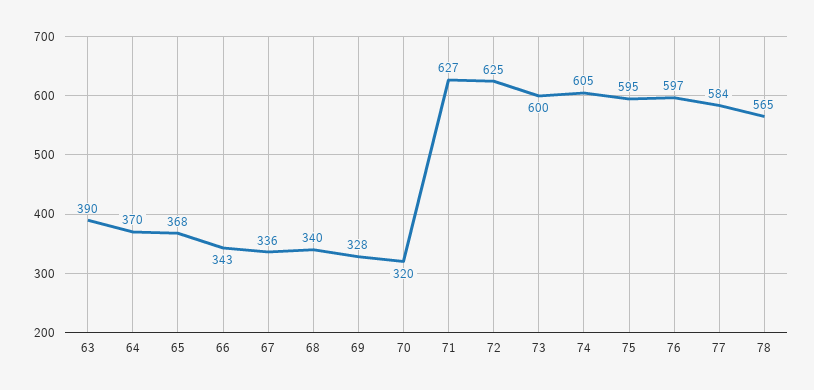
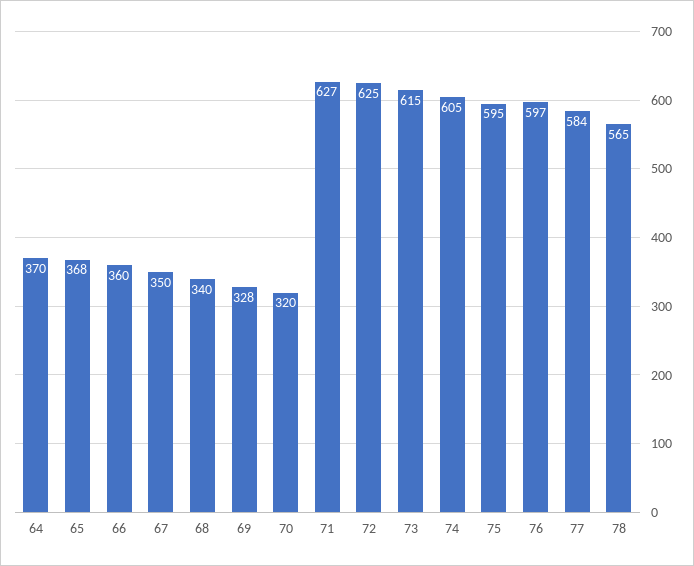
  {
-   "63": 390,
    "64": 370,
    "65": 368,
-   "66": 343,
+   "66": 360,
-   "67": 336,
+   "67": 350,
    "68": 340,
    "69": 328,
    "70": 320,
    "71": 627,
    "72": 625,
-   "73": 600,
+   "73": 615,
    "74": 605,
    "75": 595,
    "76": 597,
    "77": 584,
    "78": 565
  }

